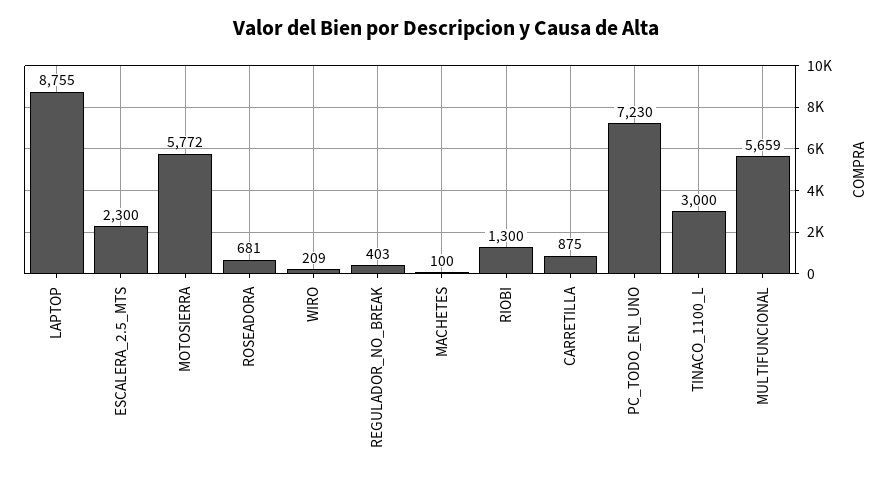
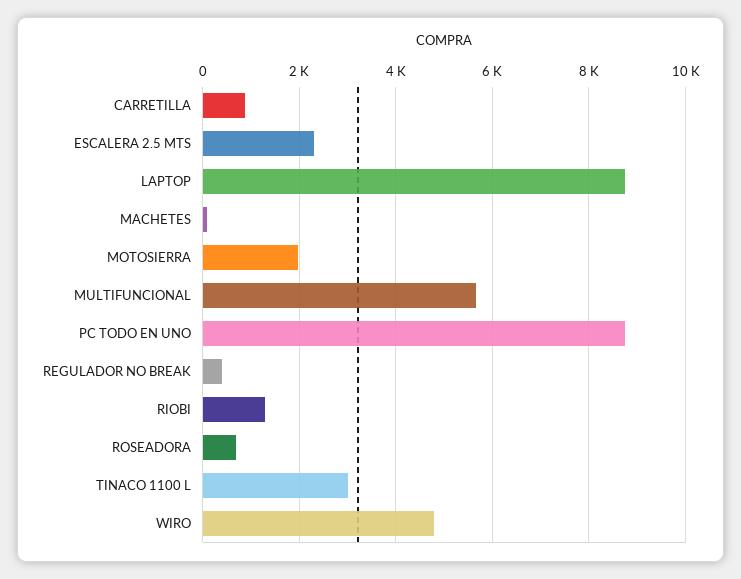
  {
    "LAPTOP": 8755,
    "ESCALERA_2.5_MTS": 2300,
-   "MOTOSIERRA": 5772,
+   "MOTOSIERRA": 2000,
    "ROSEADORA": 681,
-   "WIRO": 209,
+   "WIRO": 4800,
    "REGULADOR_NO_BREAK": 403,
    "MACHETES": 100,
    "RIOBI": 1300,
    "CARRETILLA": 875,
-   "PC_TODO_EN_UNO": 7230,
+   "PC_TODO_EN_UNO": 8800,
    "TINACO_1100_L": 3000,
    "MULTIFUNCIONAL": 5659
  }

